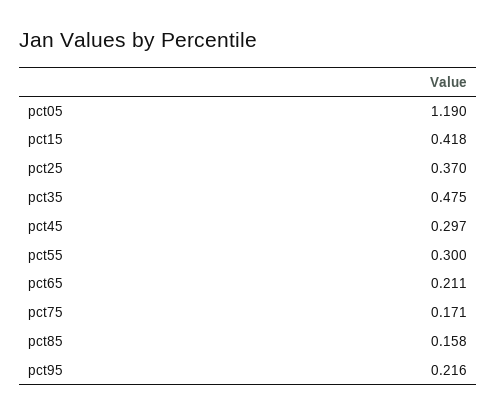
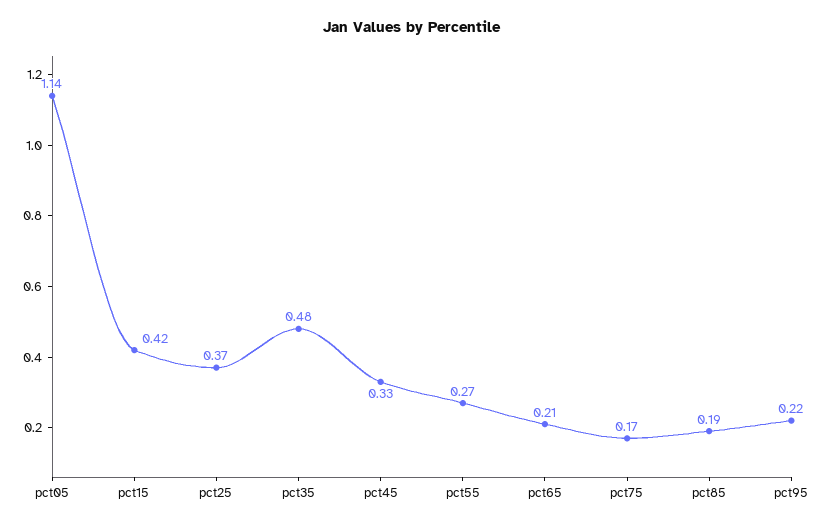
  {
-   "pct05": 1.19,
+   "pct05": 1.14,
    "pct15": 0.418,
    "pct25": 0.37,
    "pct35": 0.475,
-   "pct45": 0.297,
+   "pct45": 0.33,
-   "pct55": 0.3,
+   "pct55": 0.27,
    "pct65": 0.211,
    "pct75": 0.171,
-   "pct85": 0.158,
+   "pct85": 0.19,
    "pct95": 0.216
  }

